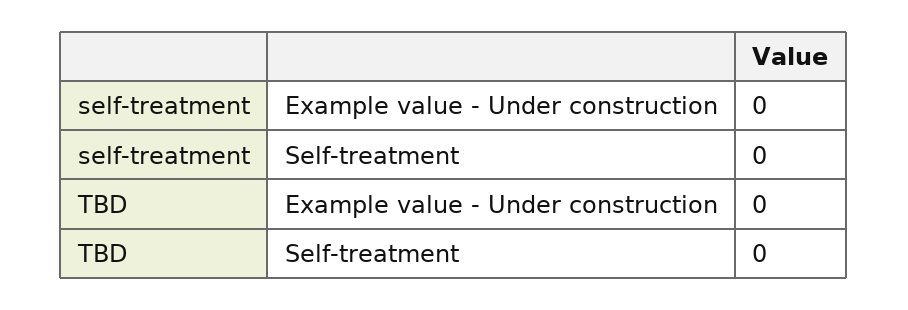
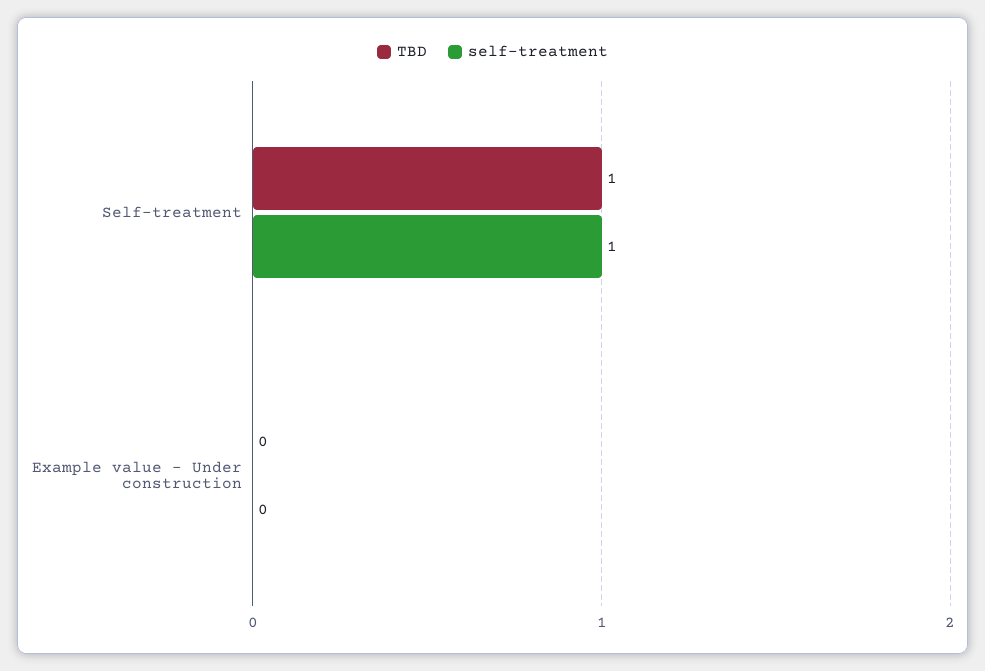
  {
    "self-treatment": {
      "Example value - Under construction": 0,
-     "Self-treatment": 0
+     "Self-treatment": 1
    },
    "TBD": {
      "Example value - Under construction": 0,
-     "Self-treatment": 0
+     "Self-treatment": 1
    }
  }

